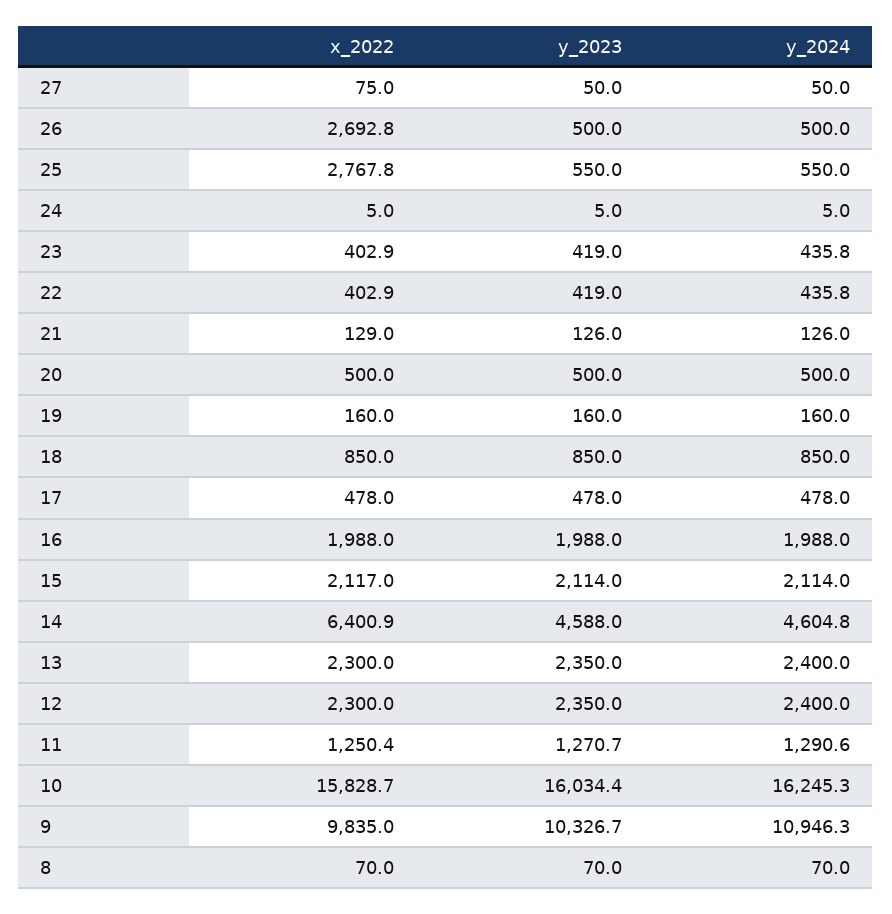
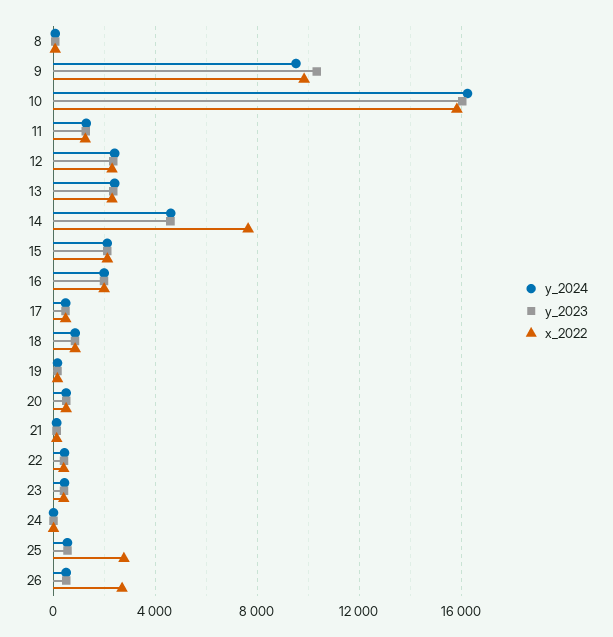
  {
    "x_2022": {
-     "27": 75,
      "26": 2692.8,
      "25": 2767.8,
      "24": 5,
      "23": 402.9,
      "22": 402.9,
      "21": 129,
      "20": 500,
      "19": 160,
      "18": 850,
      "17": 478,
      "16": 1988,
      "15": 2117,
-     "14": 6400.9,
+     "14": 7500,
      "13": 2300,
      "12": 2300,
      "11": 1250.4,
      "10": 15828.7,
      "9": 9835,
      "8": 70
    },
    "y_2023": {
-     "27": 50,
      "26": 500,
      "25": 550,
      "24": 5,
      "23": 419,
      "22": 419,
      "21": 126,
      "20": 500,
      "19": 160,
      "18": 850,
      "17": 478,
      "16": 1988,
      "15": 2114,
      "14": 4588,
      "13": 2350,
      "12": 2350,
      "11": 1270.7,
      "10": 16034.4,
      "9": 10326.7,
      "8": 70
    },
    "y_2024": {
-     "27": 50,
      "26": 500,
      "25": 550,
      "24": 5,
      "23": 435.8,
      "22": 435.8,
      "21": 126,
      "20": 500,
      "19": 160,
      "18": 850,
      "17": 478,
      "16": 1988,
      "15": 2114,
      "14": 4604.8,
      "13": 2400,
      "12": 2400,
      "11": 1290.6,
      "10": 16245.3,
-     "9": 10946.3,
+     "9": 9500,
      "8": 70
    }
  }

